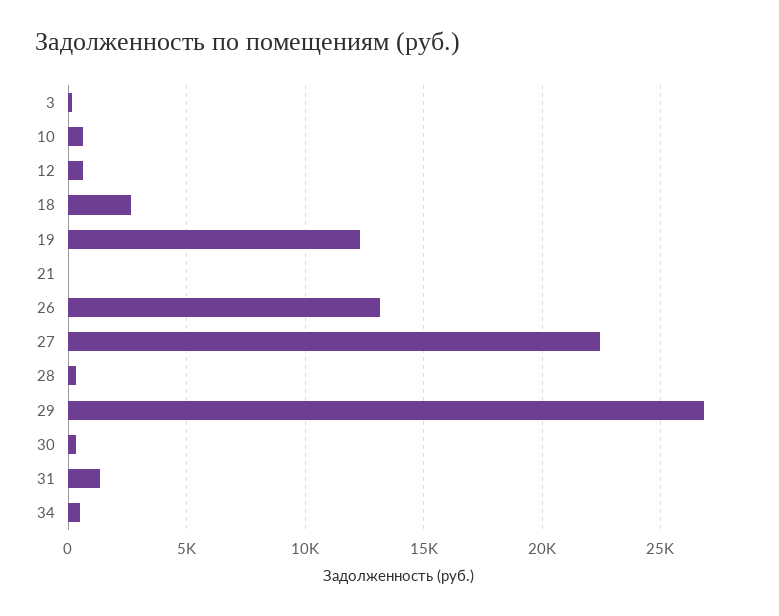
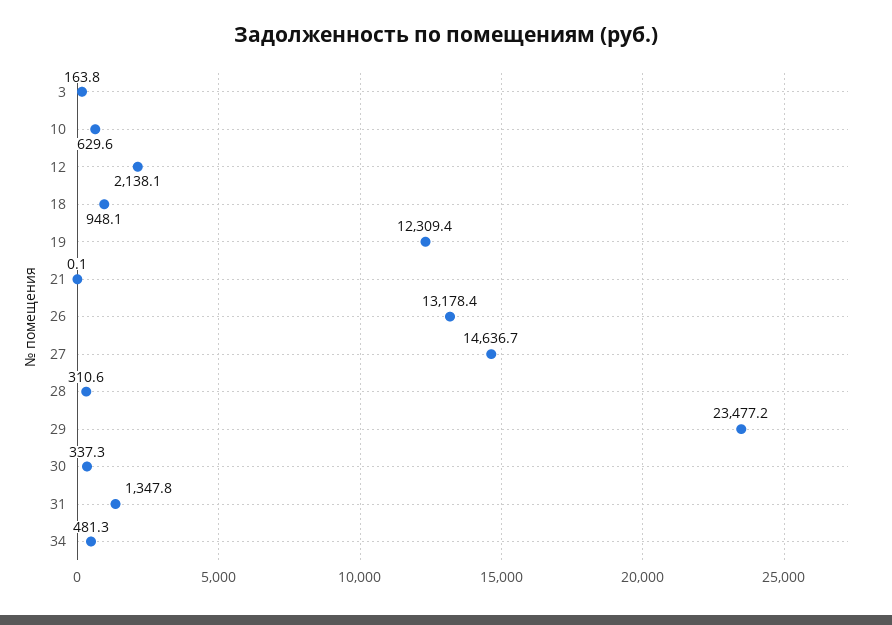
  {
    "3": 163.8,
    "10": 629.6,
-   "12": 500,
+   "12": 2138.1,
-   "18": 2500,
+   "18": 948.1,
    "19": 12309.4,
    "21": 0.1,
    "26": 13178.4,
-   "27": 22500,
+   "27": 14636.7,
    "28": 310.6,
-   "29": 27000,
+   "29": 23477.2,
    "30": 337.3,
    "31": 1347.8,
    "34": 481.3
  }

